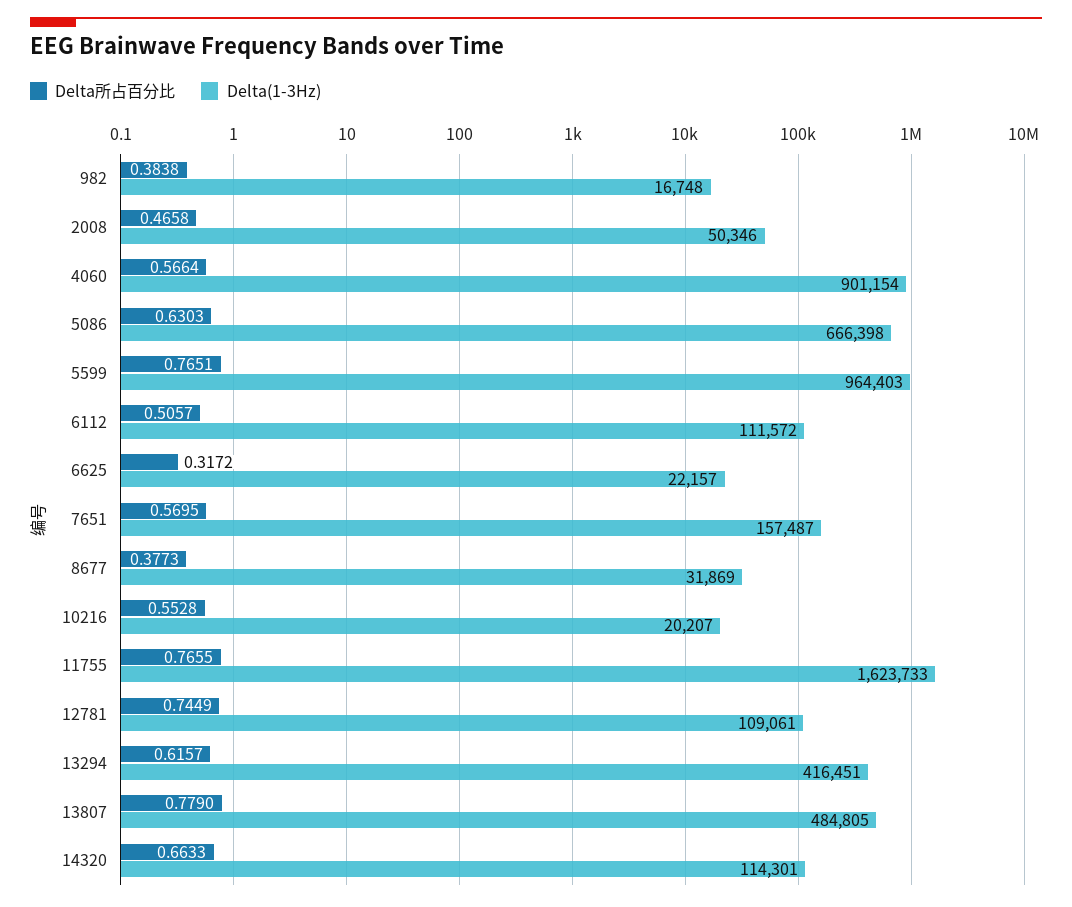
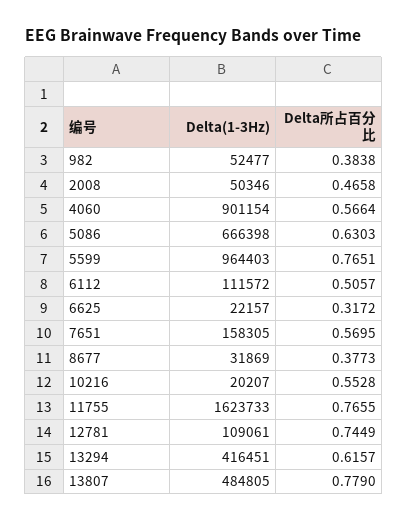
  {
    "Delta所占百分比": {
      "982": 0.3838,
      "2008": 0.4658,
      "4060": 0.5664,
      "5086": 0.6303,
      "5599": 0.7651,
      "6112": 0.5057,
      "6625": 0.3172,
      "7651": 0.5695,
      "8677": 0.3773,
      "10216": 0.5528,
      "11755": 0.7655,
      "12781": 0.7449,
      "13294": 0.6157,
-     "13807": 0.779,
+     "13807": 0.779
-     "14320": 0.6633
    },
    "Delta(1-3Hz)": {
-     "982": 16748,
+     "982": 52477,
      "2008": 50346,
      "4060": 901154,
      "5086": 666398,
      "5599": 964403,
      "6112": 111572,
      "6625": 22157,
-     "7651": 157487,
+     "7651": 158305,
      "8677": 31869,
      "10216": 20207,
      "11755": 1623733,
      "12781": 109061,
      "13294": 416451,
-     "13807": 484805,
+     "13807": 484805
-     "14320": 114301
    }
  }

